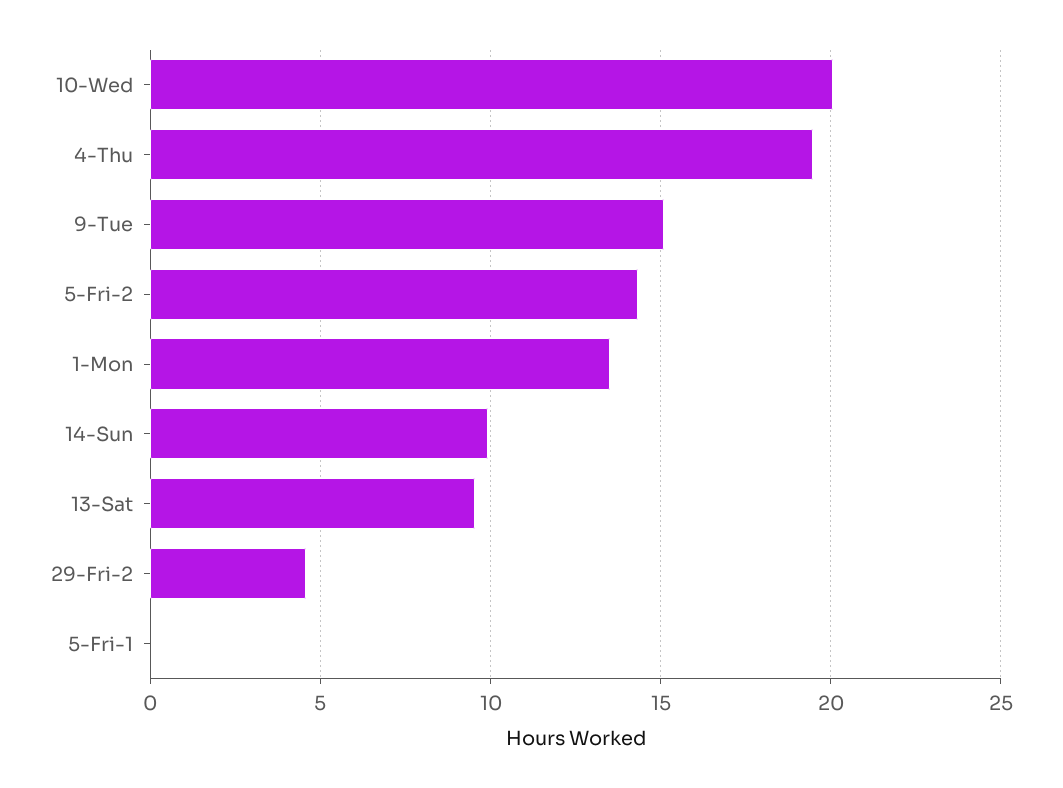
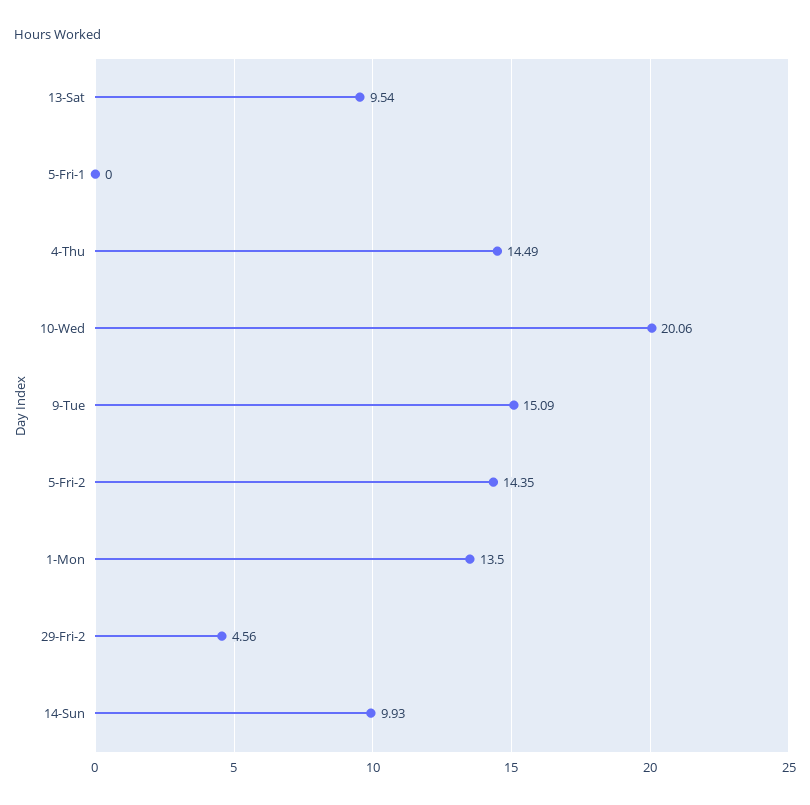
  {
    "10-Wed": 20.06,
-   "4-Thu": 19.5,
+   "4-Thu": 14.49,
    "9-Tue": 15.09,
    "5-Fri-2": 14.35,
    "1-Mon": 13.5,
    "14-Sun": 9.93,
    "13-Sat": 9.54,
    "29-Fri-2": 4.56,
    "5-Fri-1": 0
  }

